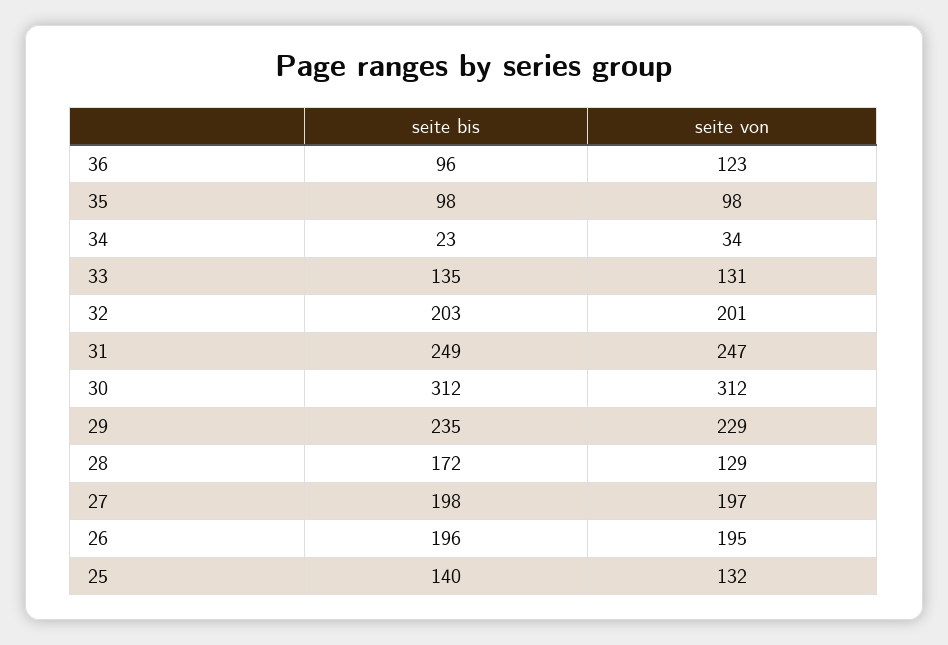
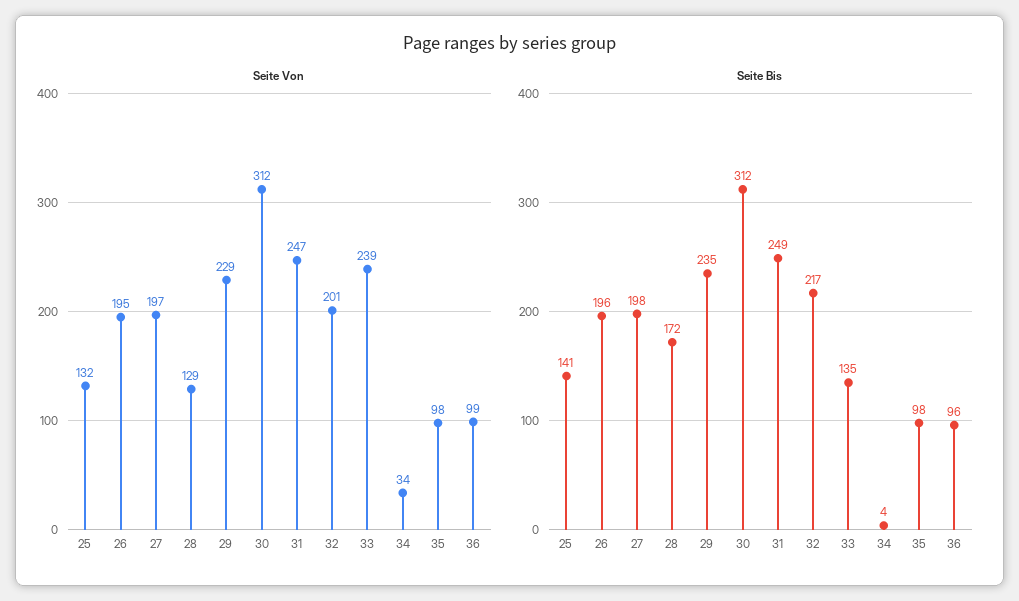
  {
    "seite bis": {
      "36": 96,
      "35": 98,
-     "34": 23,
+     "34": 4,
      "33": 135,
-     "32": 203,
+     "32": 217,
      "31": 249,
      "30": 312,
      "29": 235,
      "28": 172,
      "27": 198,
      "26": 196,
-     "25": 140
+     "25": 141
    },
    "seite von": {
-     "36": 123,
+     "36": 99,
      "35": 98,
      "34": 34,
-     "33": 131,
+     "33": 239,
      "32": 201,
      "31": 247,
      "30": 312,
      "29": 229,
      "28": 129,
      "27": 197,
      "26": 195,
      "25": 132
    }
  }

